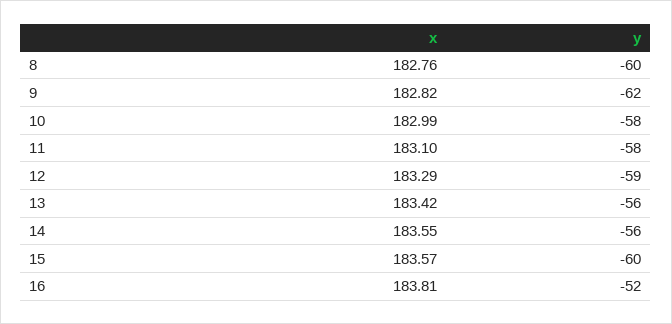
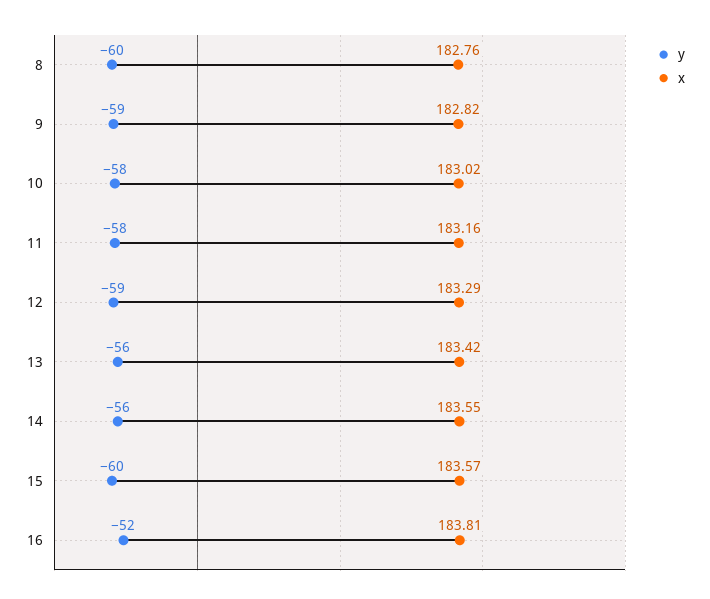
  {
    "x": {
      "8": 182.76,
      "9": 182.82,
-     "10": 182.99,
+     "10": 183.02,
-     "11": 183.1,
+     "11": 183.16,
      "12": 183.29,
      "13": 183.42,
      "14": 183.55,
      "15": 183.57,
      "16": 183.81
    },
    "y": {
      "8": -60,
-     "9": -62,
+     "9": -59,
      "10": -58,
      "11": -58,
      "12": -59,
      "13": -56,
      "14": -56,
      "15": -60,
      "16": -52
    }
  }

